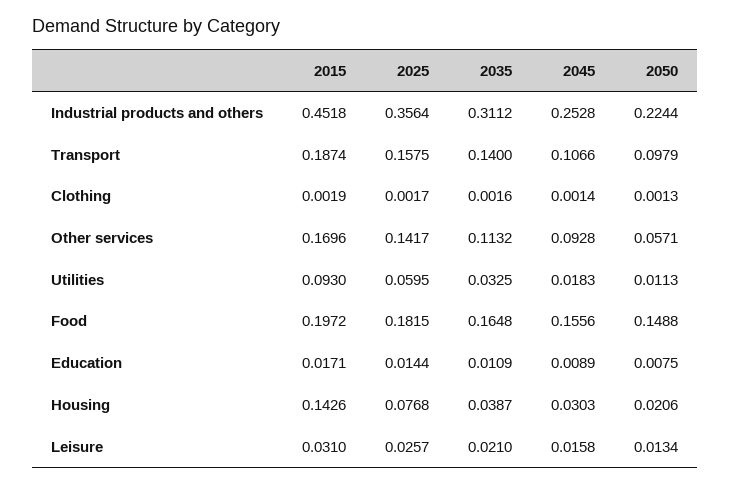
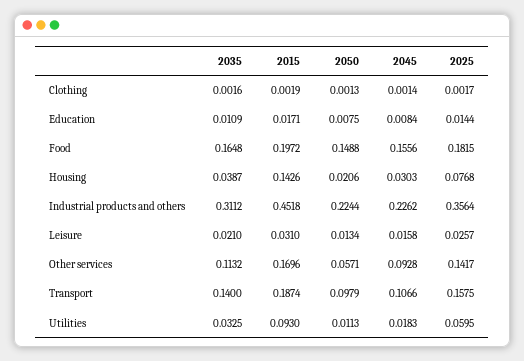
  {
    "2015": {
      "Industrial products and others": 0.4518,
      "Transport": 0.1874,
      "Clothing": 0.0019,
      "Other services": 0.1696,
      "Utilities": 0.093,
      "Food": 0.1972,
      "Education": 0.0171,
      "Housing": 0.1426,
      "Leisure": 0.031
    },
    "2025": {
      "Industrial products and others": 0.3564,
      "Transport": 0.1575,
      "Clothing": 0.0017,
      "Other services": 0.1417,
      "Utilities": 0.0595,
      "Food": 0.1815,
      "Education": 0.0144,
      "Housing": 0.0768,
      "Leisure": 0.0257
    },
    "2035": {
      "Industrial products and others": 0.3112,
      "Transport": 0.14,
      "Clothing": 0.0016,
      "Other services": 0.1132,
      "Utilities": 0.0325,
      "Food": 0.1648,
      "Education": 0.0109,
      "Housing": 0.0387,
      "Leisure": 0.021
    },
    "2045": {
-     "Industrial products and others": 0.2528,
+     "Industrial products and others": 0.2262,
      "Transport": 0.1066,
      "Clothing": 0.0014,
      "Other services": 0.0928,
      "Utilities": 0.0183,
      "Food": 0.1556,
-     "Education": 0.0089,
+     "Education": 0.0084,
      "Housing": 0.0303,
      "Leisure": 0.0158
    },
    "2050": {
      "Industrial products and others": 0.2244,
      "Transport": 0.0979,
      "Clothing": 0.0013,
      "Other services": 0.0571,
      "Utilities": 0.0113,
      "Food": 0.1488,
      "Education": 0.0075,
      "Housing": 0.0206,
      "Leisure": 0.0134
    }
  }

